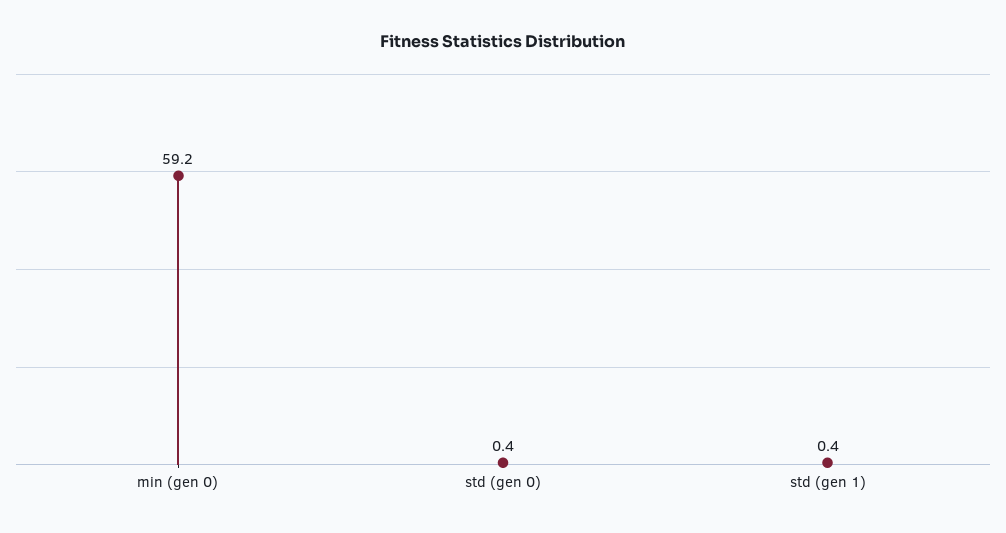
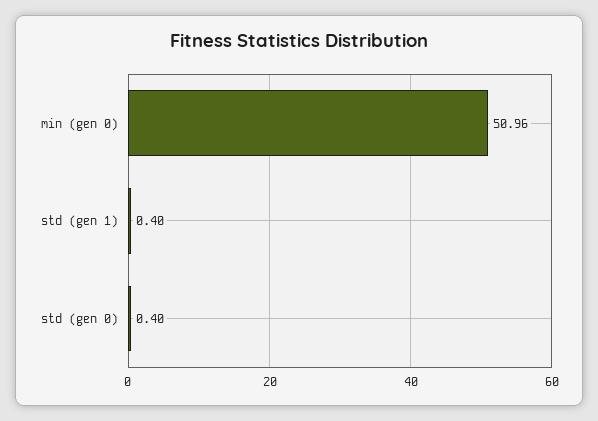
  {
-   "min (gen 0)": 59.2,
+   "min (gen 0)": 50.96,
    "std (gen 0)": 0.4,
    "std (gen 1)": 0.4
  }

